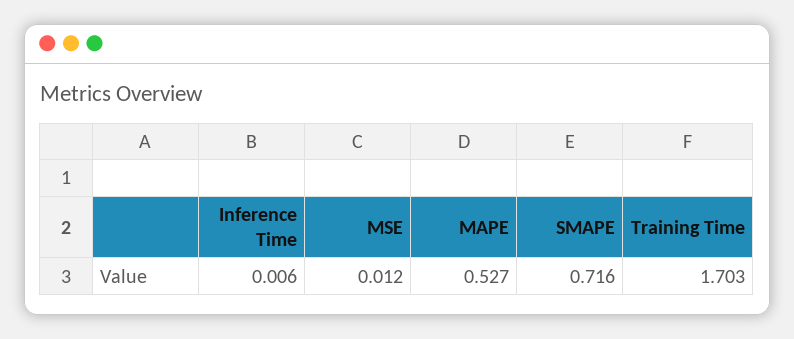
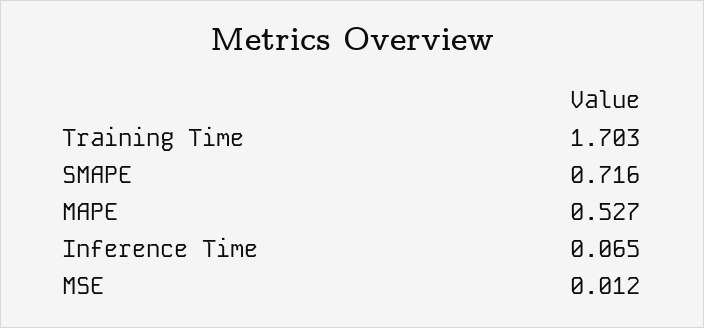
  {
-   "Inference Time": 0.006,
+   "Inference Time": 0.065,
    "MSE": 0.012,
    "MAPE": 0.527,
    "SMAPE": 0.716,
    "Training Time": 1.703
  }

